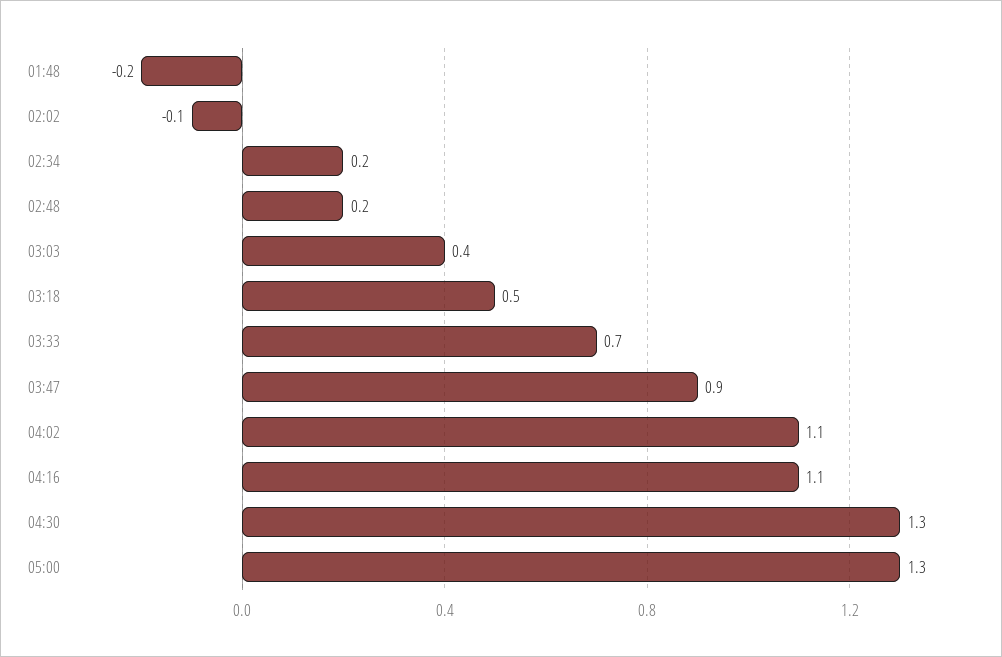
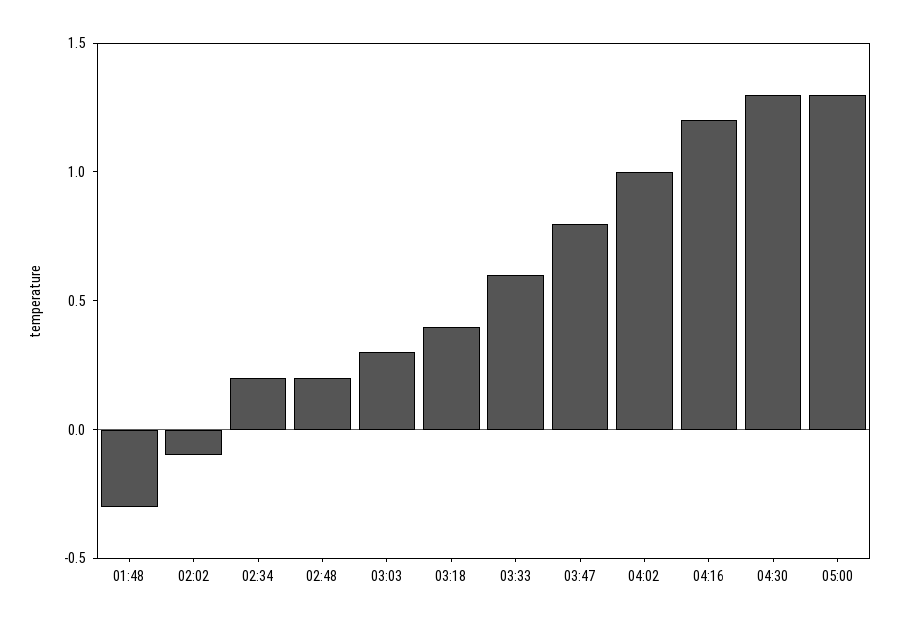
  {
-   "01:48": -0.2,
+   "01:48": -0.3,
    "02:02": -0.1,
    "02:34": 0.2,
    "02:48": 0.2,
-   "03:03": 0.4,
+   "03:03": 0.3,
-   "03:18": 0.5,
+   "03:18": 0.4,
-   "03:33": 0.7,
+   "03:33": 0.6,
-   "03:47": 0.9,
+   "03:47": 0.8,
-   "04:02": 1.1,
+   "04:02": 1,
-   "04:16": 1.1,
+   "04:16": 1.2,
    "04:30": 1.3,
    "05:00": 1.3
  }

